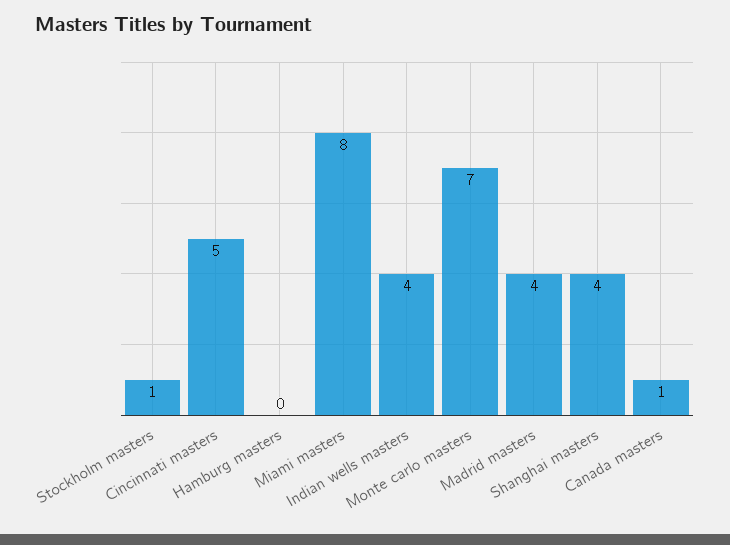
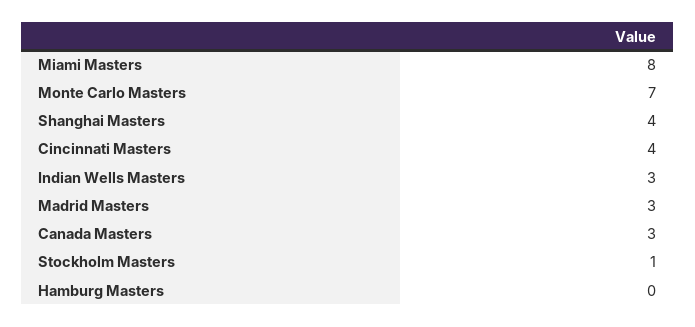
  {
    "Stockholm masters": 1,
-   "Cincinnati masters": 5,
+   "Cincinnati masters": 4,
    "Hamburg masters": 0,
    "Miami masters": 8,
-   "Indian wells masters": 4,
+   "Indian wells masters": 3,
    "Monte carlo masters": 7,
-   "Madrid masters": 4,
+   "Madrid masters": 3,
    "Shanghai masters": 4,
-   "Canada masters": 1
+   "Canada masters": 3
  }

